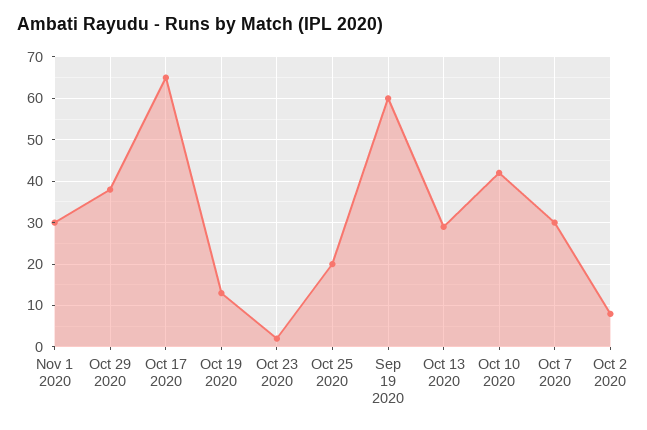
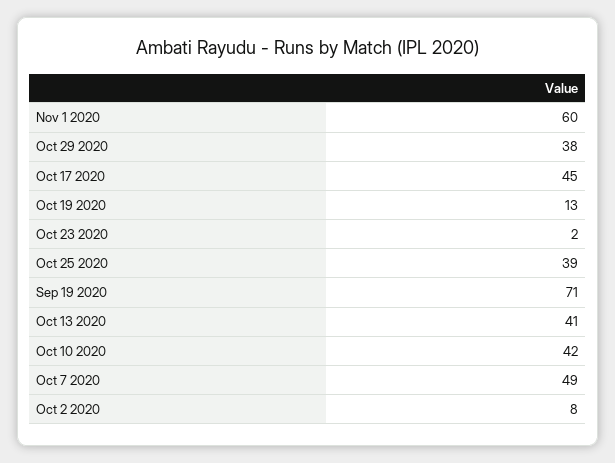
  {
-   "Nov 1 2020": 30,
+   "Nov 1 2020": 60,
    "Oct 29 2020": 38,
-   "Oct 17 2020": 65,
+   "Oct 17 2020": 45,
    "Oct 19 2020": 13,
    "Oct 23 2020": 2,
-   "Oct 25 2020": 20,
+   "Oct 25 2020": 39,
-   "Sep 19 2020": 60,
+   "Sep 19 2020": 71,
-   "Oct 13 2020": 30,
+   "Oct 13 2020": 41,
    "Oct 10 2020": 42,
-   "Oct 7 2020": 30,
+   "Oct 7 2020": 49,
    "Oct 2 2020": 8
  }

